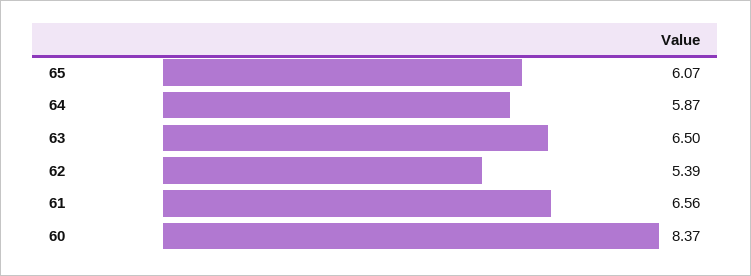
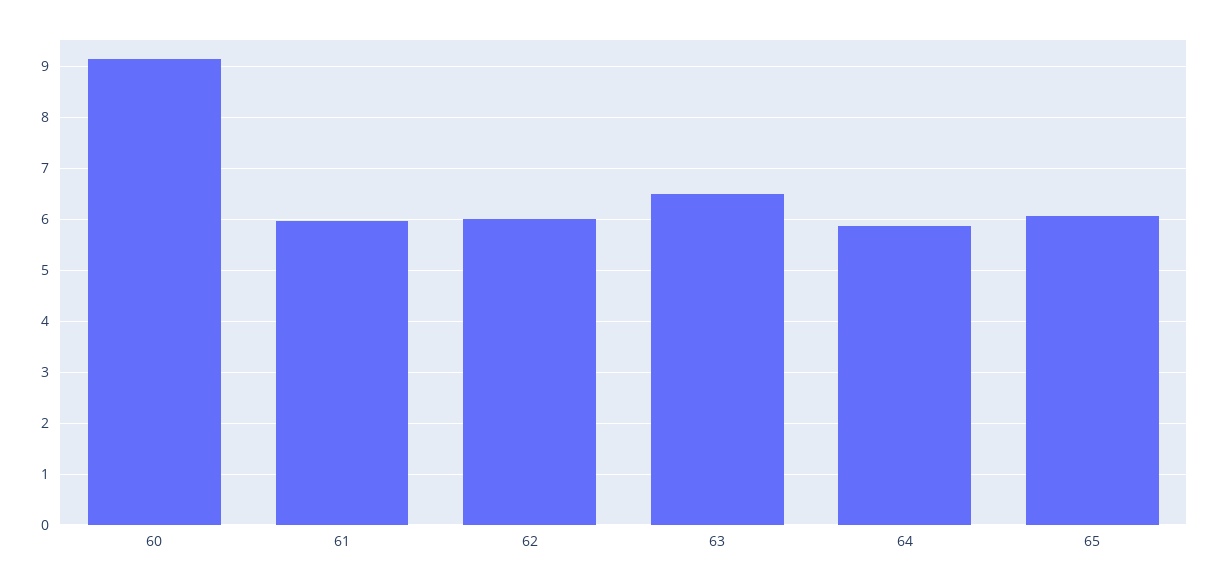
  {
    "65": 6.07,
    "64": 5.87,
    "63": 6.5,
-   "62": 5.39,
+   "62": 6,
-   "61": 6.56,
+   "61": 6,
-   "60": 8.37
+   "60": 9.2
  }

